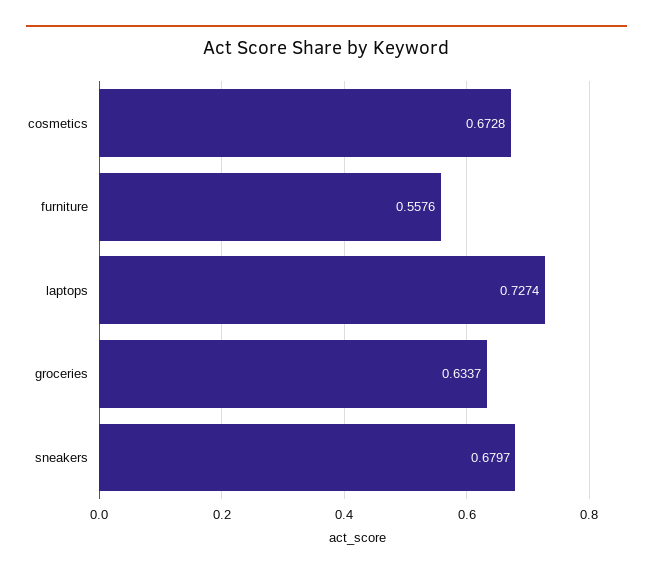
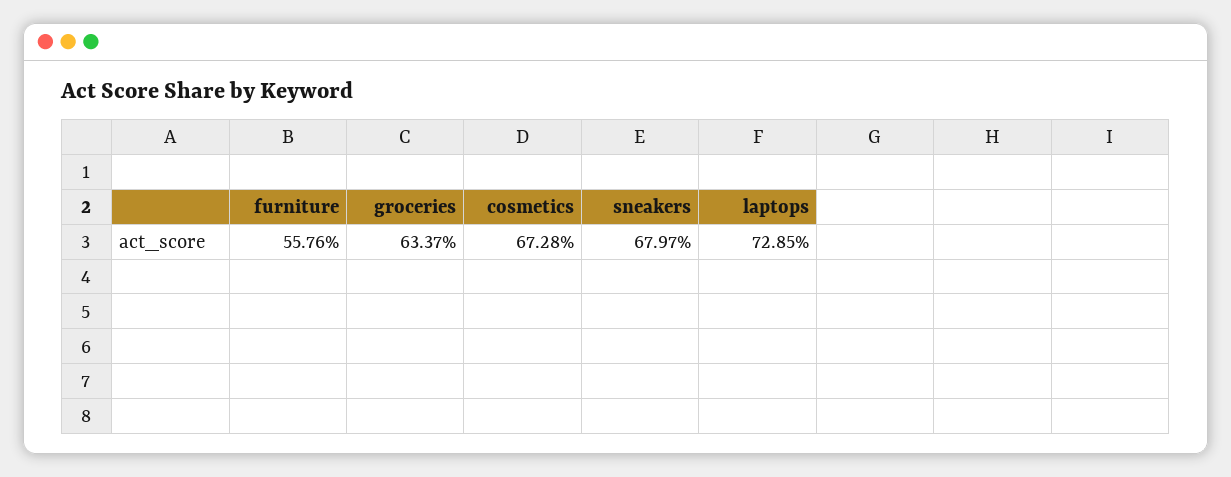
  {
    "cosmetics": 0.6728,
    "furniture": 0.5576,
-   "laptops": 0.7274,
+   "laptops": 0.7285,
    "groceries": 0.6337,
    "sneakers": 0.6797
  }

